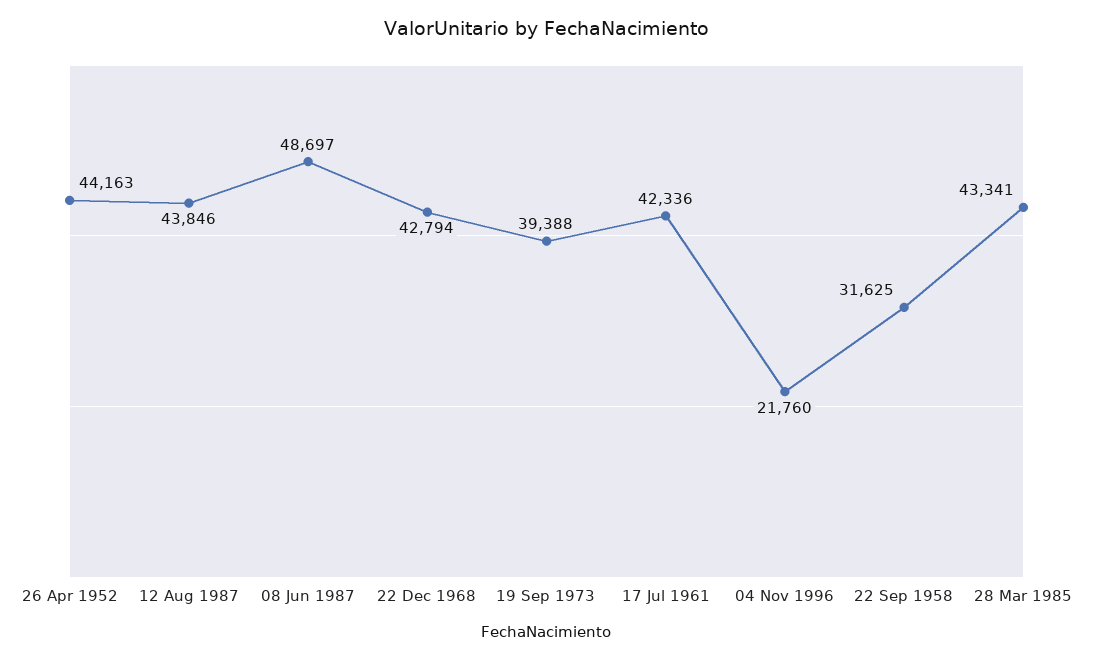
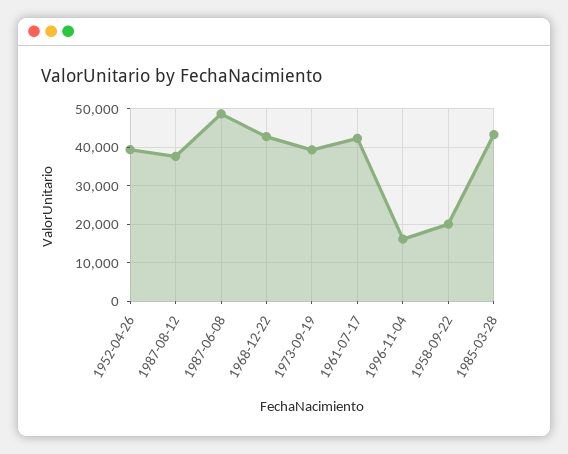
  {
-   "26 Apr 1952": 44163,
+   "26 Apr 1952": 40000,
-   "12 Aug 1987": 43846,
+   "12 Aug 1987": 38000,
    "08 Jun 1987": 48697,
    "22 Dec 1968": 42794,
    "19 Sep 1973": 39388,
    "17 Jul 1961": 42336,
-   "04 Nov 1996": 21760,
+   "04 Nov 1996": 16000,
-   "22 Sep 1958": 31625,
+   "22 Sep 1958": 20000,
    "28 Mar 1985": 43341
  }

